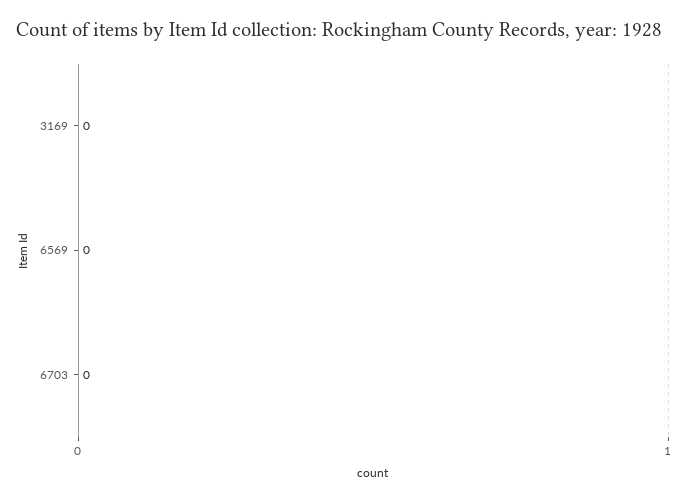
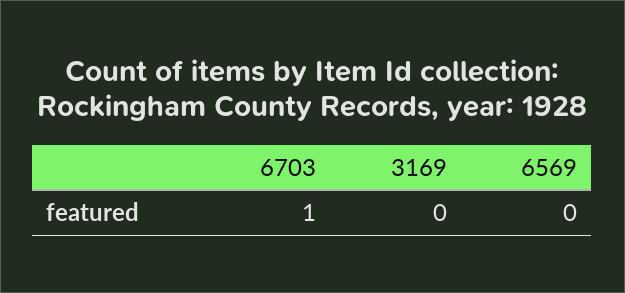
  {
    "3169": 0,
    "6569": 0,
-   "6703": 0
+   "6703": 1
  }

